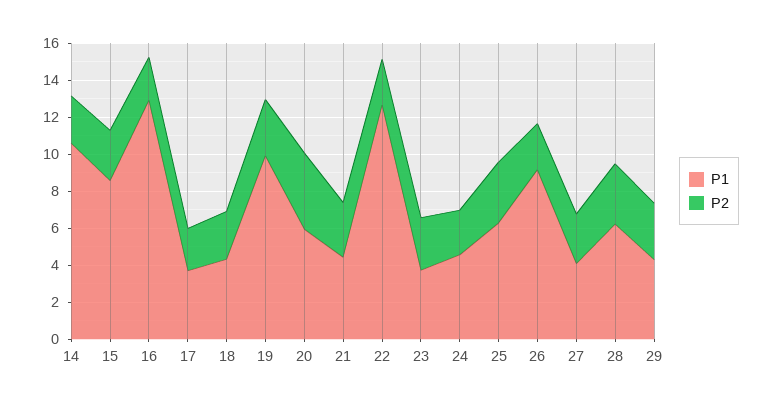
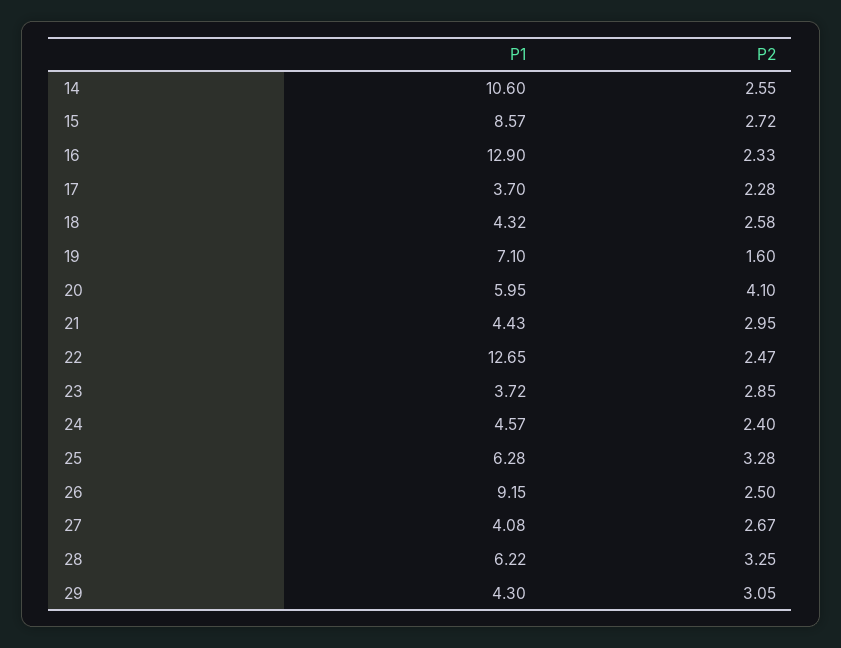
  {
    "P1": {
      "14": 10.6,
      "15": 8.57,
      "16": 12.9,
      "17": 3.7,
      "18": 4.32,
-     "19": 10,
+     "19": 7.1,
      "20": 5.95,
      "21": 4.43,
      "22": 12.65,
      "23": 3.72,
      "24": 4.57,
      "25": 6.28,
      "26": 9.15,
      "27": 4.08,
      "28": 6.22,
      "29": 4.3
    },
    "P2": {
      "14": 2.55,
      "15": 2.72,
      "16": 2.33,
      "17": 2.28,
      "18": 2.58,
-     "19": 3,
+     "19": 1.6,
      "20": 4.1,
      "21": 2.95,
      "22": 2.47,
      "23": 2.85,
      "24": 2.4,
      "25": 3.28,
      "26": 2.5,
      "27": 2.67,
      "28": 3.25,
      "29": 3.05
    }
  }

